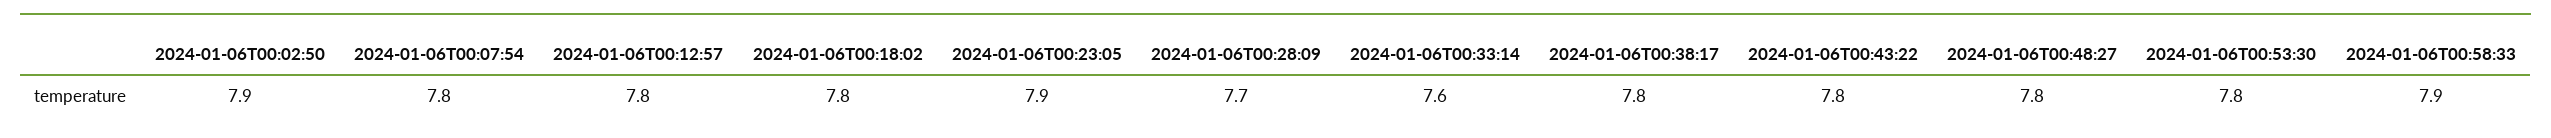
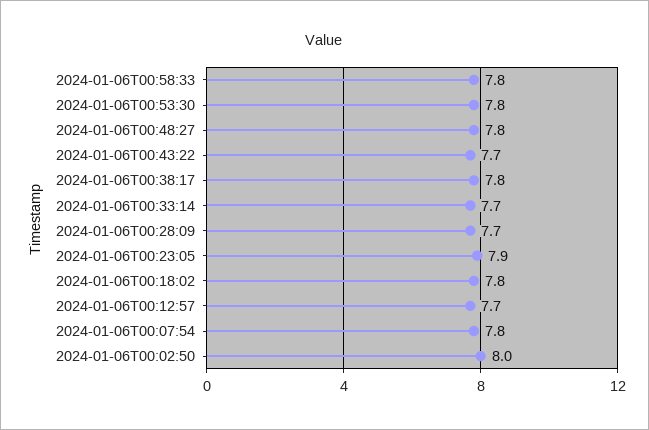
  {
-   "2024-01-06T00:02:50": 7.9,
+   "2024-01-06T00:02:50": 8,
    "2024-01-06T00:07:54": 7.8,
-   "2024-01-06T00:12:57": 7.8,
+   "2024-01-06T00:12:57": 7.7,
    "2024-01-06T00:18:02": 7.8,
    "2024-01-06T00:23:05": 7.9,
    "2024-01-06T00:28:09": 7.7,
-   "2024-01-06T00:33:14": 7.6,
+   "2024-01-06T00:33:14": 7.7,
    "2024-01-06T00:38:17": 7.8,
-   "2024-01-06T00:43:22": 7.8,
+   "2024-01-06T00:43:22": 7.7,
    "2024-01-06T00:48:27": 7.8,
    "2024-01-06T00:53:30": 7.8,
-   "2024-01-06T00:58:33": 7.9
+   "2024-01-06T00:58:33": 7.8
  }

